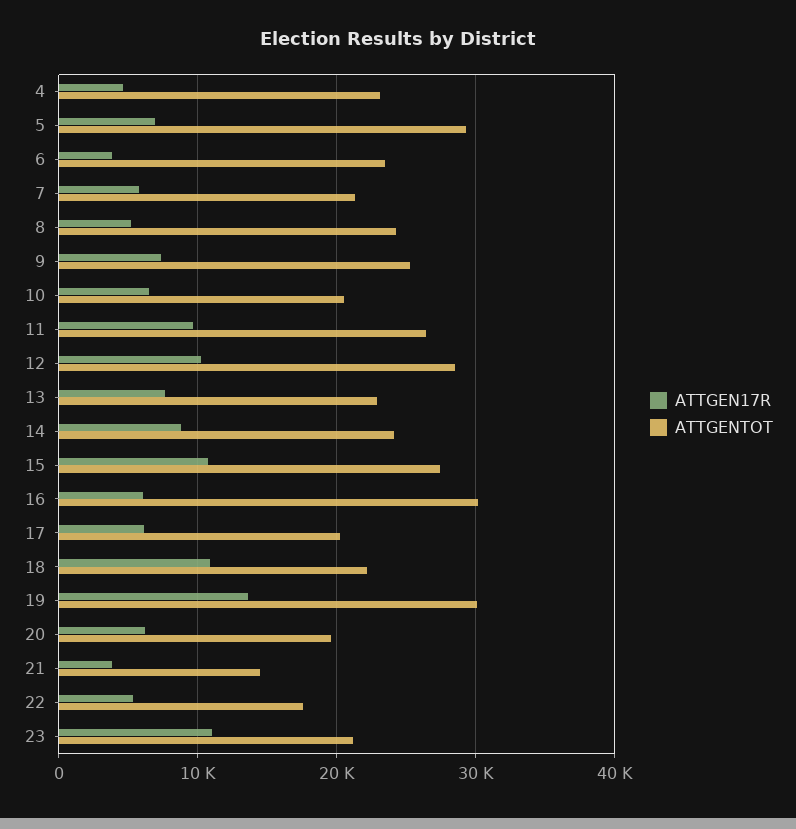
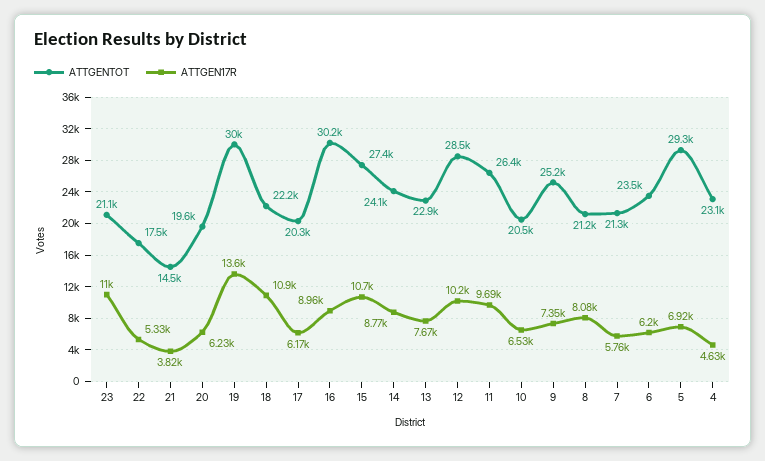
  {
    "ATTGEN17R": {
      "4": 4630,
      "5": 6920,
-     "6": 4000,
+     "6": 6200,
      "7": 5760,
-     "8": 5000,
+     "8": 8080,
      "9": 7350,
      "10": 6530,
      "11": 9690,
      "12": 10200,
      "13": 7670,
      "14": 8770,
      "15": 10700,
-     "16": 6000,
+     "16": 8960,
      "17": 6170,
      "18": 10900,
      "19": 13600,
      "20": 6230,
      "21": 3820,
      "22": 5330,
      "23": 11000
    },
    "ATTGENTOT": {
      "4": 23100,
      "5": 29300,
      "6": 23500,
      "7": 21300,
-     "8": 24000,
+     "8": 21200,
      "9": 25200,
      "10": 20500,
      "11": 26400,
      "12": 28500,
      "13": 22900,
      "14": 24100,
      "15": 27400,
      "16": 30200,
      "17": 20300,
      "18": 22200,
      "19": 30000,
      "20": 19600,
      "21": 14500,
      "22": 17500,
      "23": 21100
    }
  }

